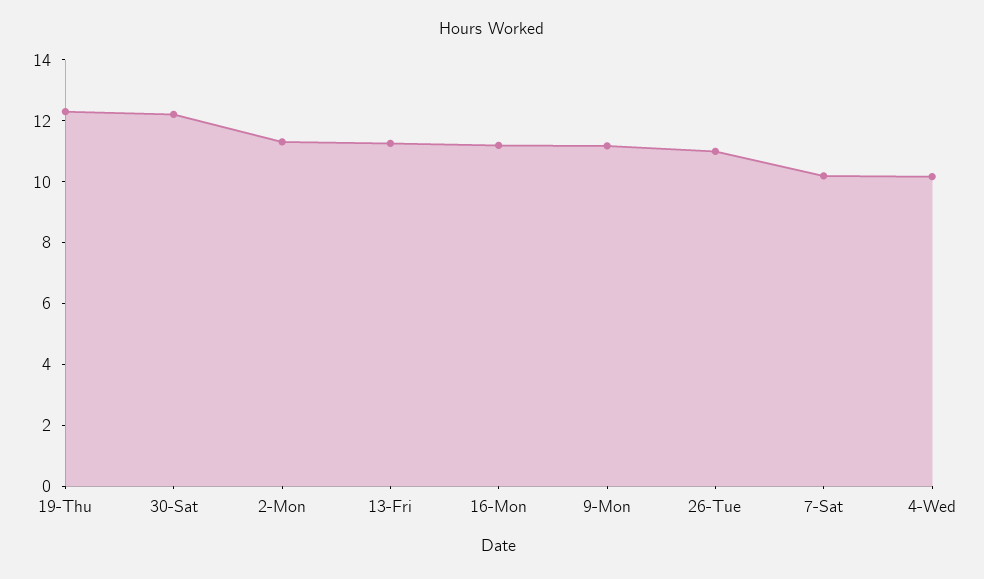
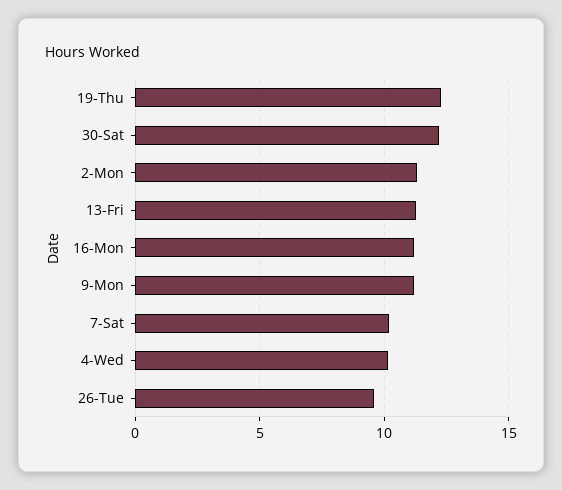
  {
    "19-Thu": 12.5,
    "30-Sat": 12,
    "2-Mon": 11.5,
    "13-Fri": 11.5,
    "16-Mon": 11,
    "9-Mon": 11,
-   "26-Tue": 11,
+   "26-Tue": 9.5,
    "7-Sat": 10,
    "4-Wed": 10
  }

